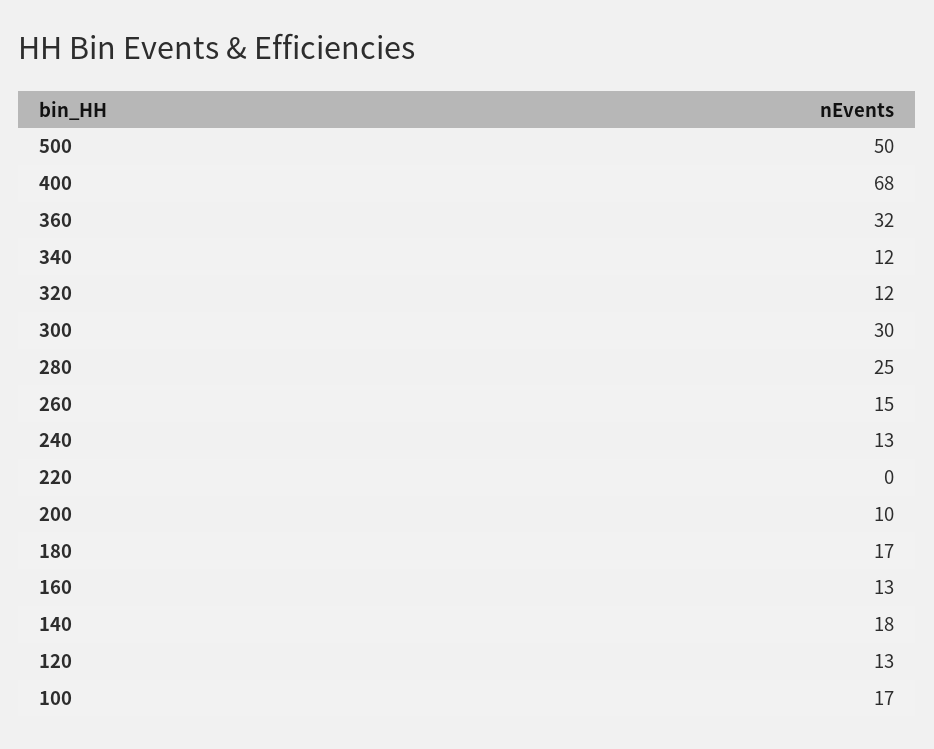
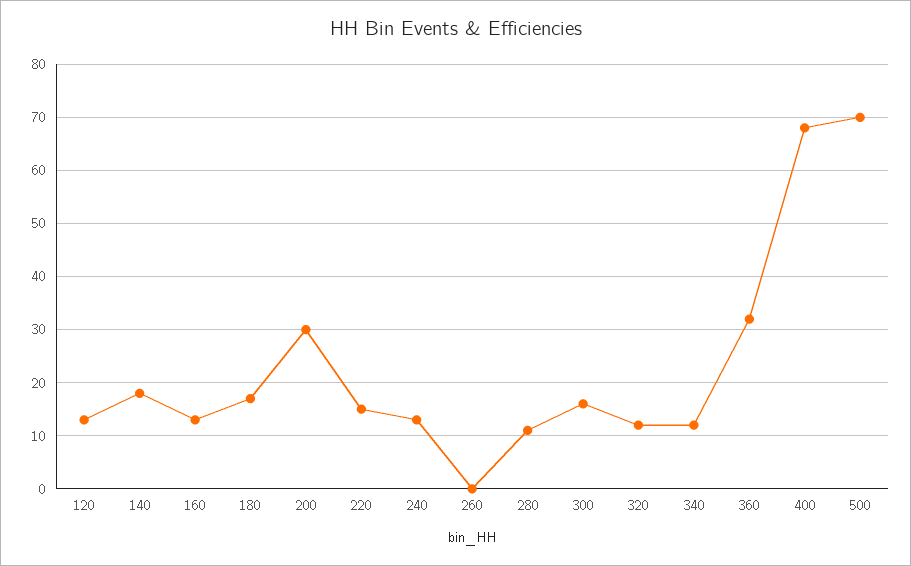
  {
-   "500": 50,
+   "500": 70,
    "400": 68,
    "360": 32,
    "340": 12,
    "320": 12,
-   "300": 30,
+   "300": 15,
-   "280": 25,
+   "280": 10,
-   "260": 15,
+   "260": 0,
    "240": 13,
-   "220": 0,
+   "220": 15,
-   "200": 10,
+   "200": 30,
    "180": 17,
    "160": 13,
    "140": 18,
-   "120": 13,
+   "120": 13
-   "100": 17
  }

